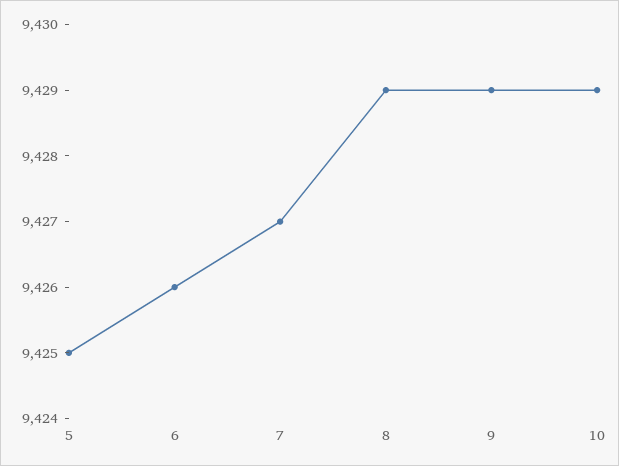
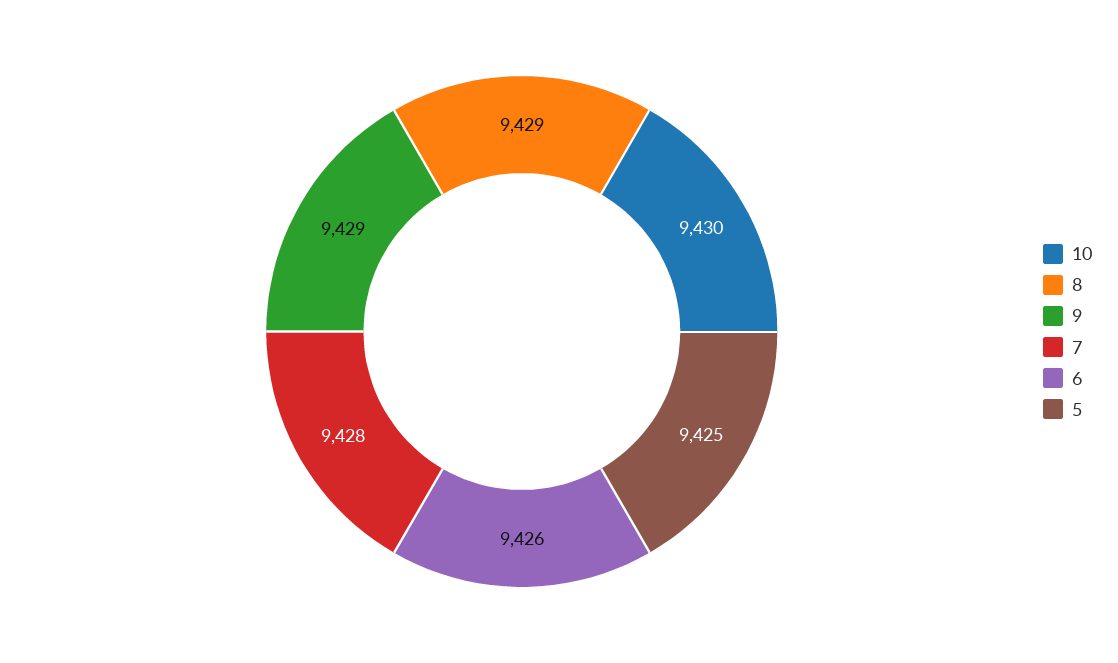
  {
    "5": 9425,
    "6": 9426,
-   "7": 9427,
+   "7": 9428,
    "8": 9429,
    "9": 9429,
-   "10": 9429
+   "10": 9430
  }

